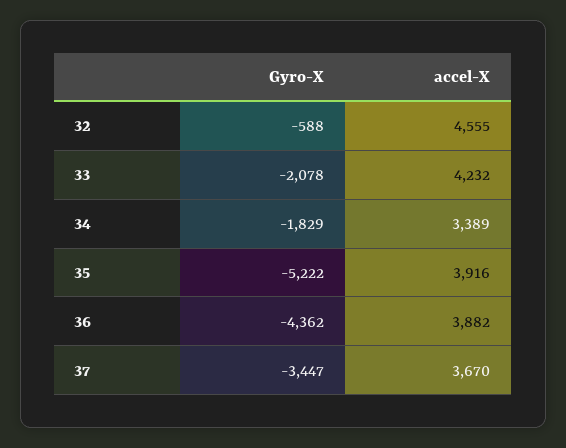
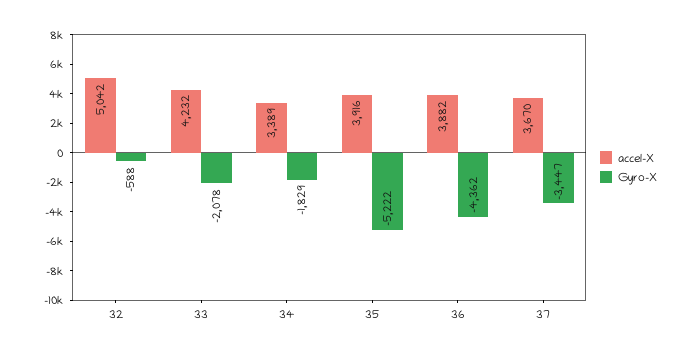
  {
    "Gyro-X": {
      "32": -588,
      "33": -2078,
      "34": -1829,
      "35": -5222,
      "36": -4362,
      "37": -3447
    },
    "accel-X": {
-     "32": 4555,
+     "32": 5042,
      "33": 4232,
      "34": 3389,
      "35": 3916,
      "36": 3882,
      "37": 3670
    }
  }

